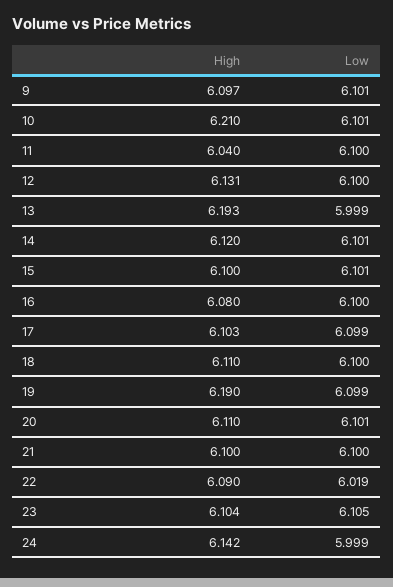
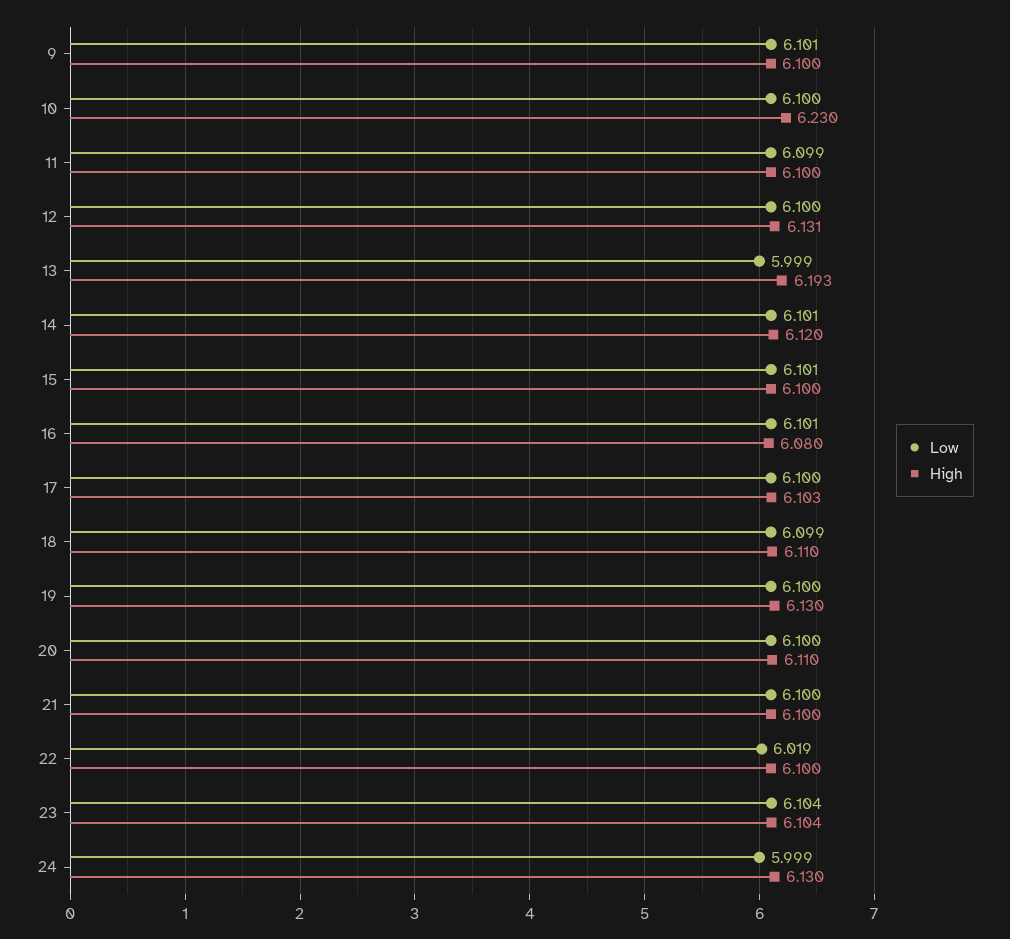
  {
    "High": {
-     "9": 6.097,
+     "9": 6.1,
-     "10": 6.21,
+     "10": 6.23,
-     "11": 6.04,
+     "11": 6.1,
      "12": 6.131,
      "13": 6.193,
      "14": 6.12,
      "15": 6.1,
      "16": 6.08,
      "17": 6.103,
      "18": 6.11,
-     "19": 6.19,
+     "19": 6.13,
      "20": 6.11,
      "21": 6.1,
-     "22": 6.09,
+     "22": 6.1,
      "23": 6.104,
-     "24": 6.142
+     "24": 6.13
    },
    "Low": {
      "9": 6.101,
-     "10": 6.101,
+     "10": 6.1,
-     "11": 6.1,
+     "11": 6.099,
      "12": 6.1,
      "13": 5.999,
      "14": 6.101,
      "15": 6.101,
-     "16": 6.1,
+     "16": 6.101,
-     "17": 6.099,
+     "17": 6.1,
-     "18": 6.1,
+     "18": 6.099,
-     "19": 6.099,
+     "19": 6.1,
-     "20": 6.101,
+     "20": 6.1,
      "21": 6.1,
      "22": 6.019,
-     "23": 6.105,
+     "23": 6.104,
      "24": 5.999
    }
  }

